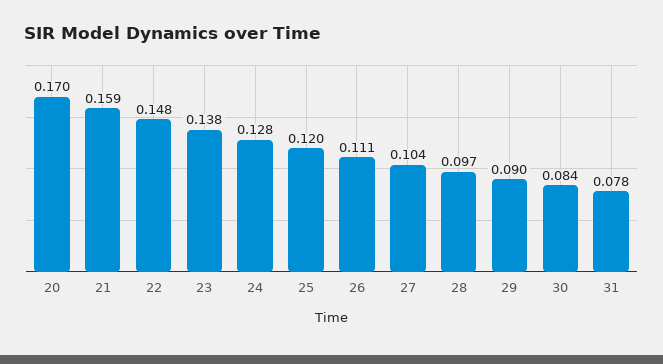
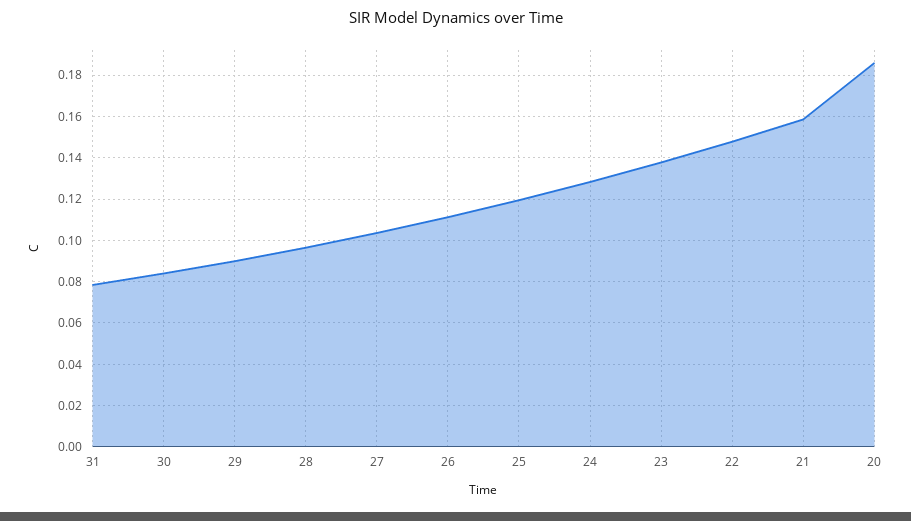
  {
-   "20": 0.17,
+   "20": 0.185,
    "21": 0.159,
    "22": 0.148,
    "23": 0.138,
    "24": 0.128,
    "25": 0.12,
    "26": 0.111,
    "27": 0.104,
    "28": 0.097,
    "29": 0.09,
    "30": 0.084,
    "31": 0.078
  }

